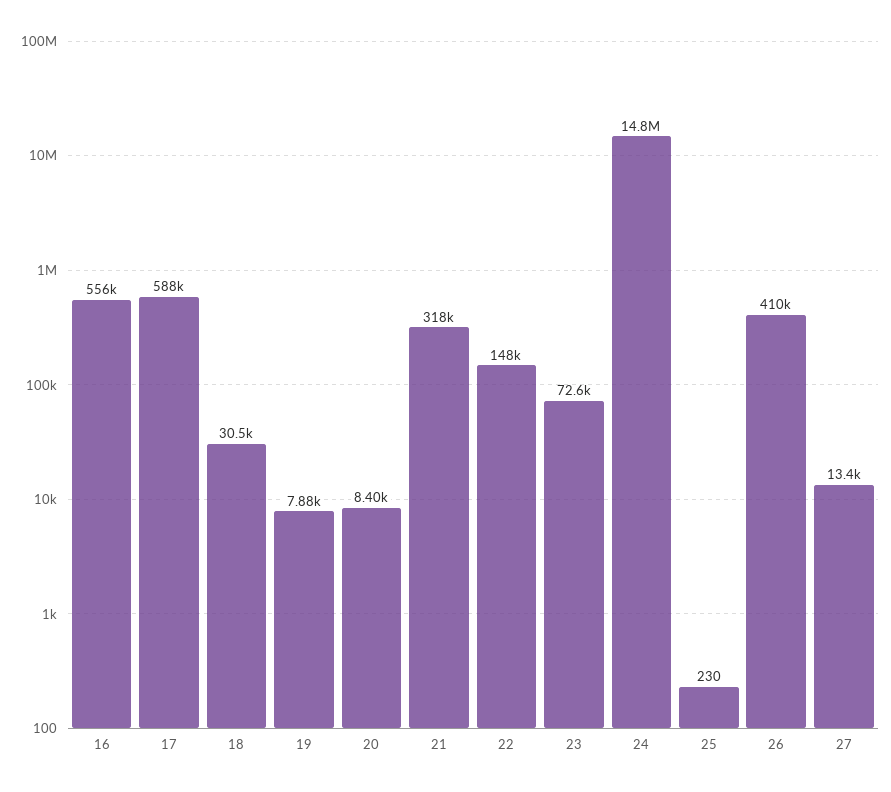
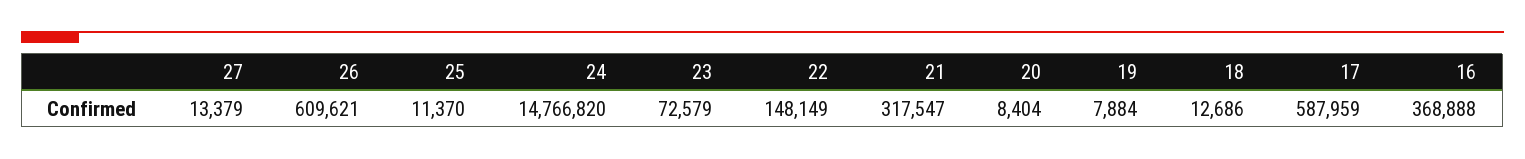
  {
-   "16": 556000,
+   "16": 368888,
    "17": 587959,
-   "18": 30500,
+   "18": 12686,
    "19": 7884,
    "20": 8404,
    "21": 317547,
    "22": 148149,
    "23": 72579,
    "24": 14766820,
-   "25": 230,
+   "25": 11370,
-   "26": 410000,
+   "26": 609621,
    "27": 13379
  }

